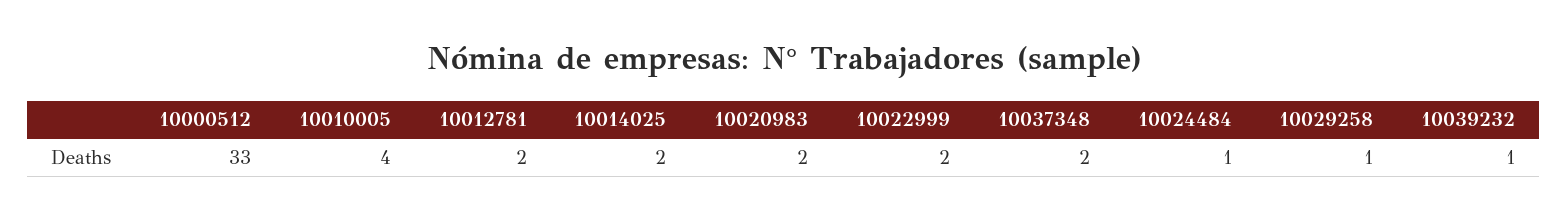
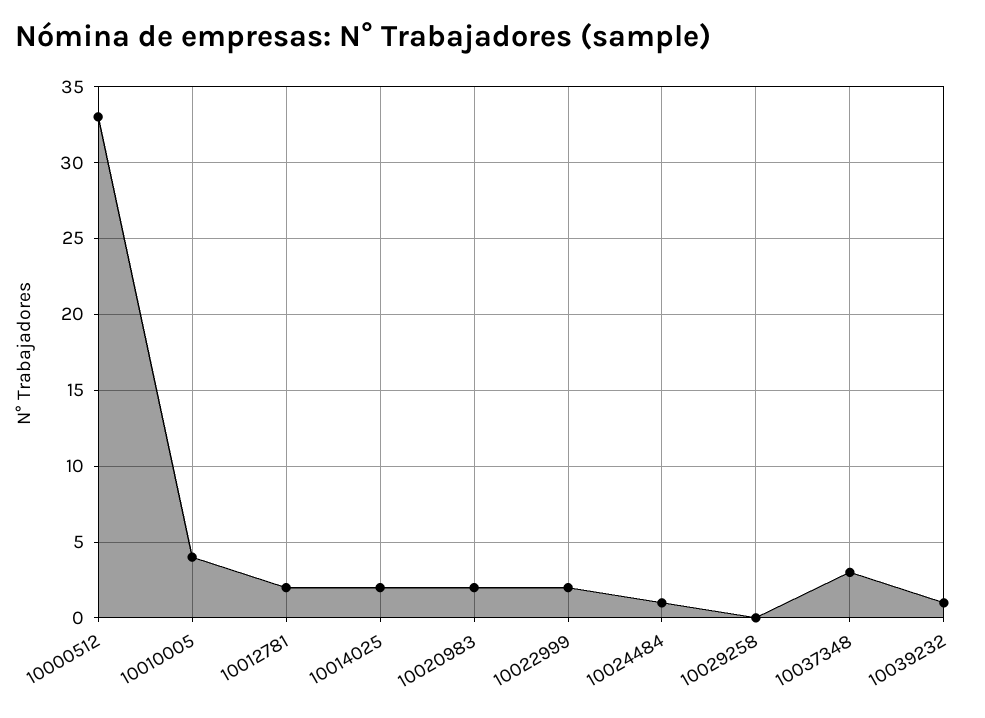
  {
    "10000512": 33,
    "10010005": 4,
    "10012781": 2,
    "10014025": 2,
    "10020983": 2,
    "10022999": 2,
-   "10037348": 2,
+   "10037348": 3,
    "10024484": 1,
-   "10029258": 1,
+   "10029258": 0,
    "10039232": 1
  }

